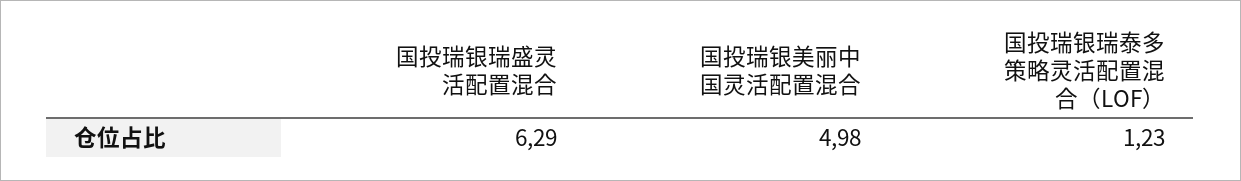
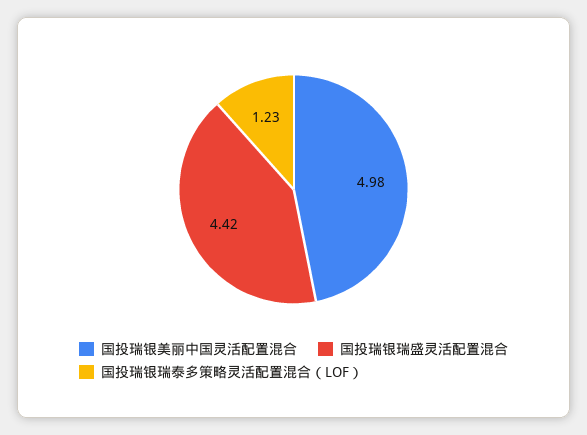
  {
-   "国投瑞银瑞盛灵活配置混合": 6.29,
+   "国投瑞银瑞盛灵活配置混合": 4.42,
    "国投瑞银美丽中国灵活配置混合": 4.98,
    "国投瑞银瑞泰多策略灵活配置混合（LOF）": 1.23
  }

